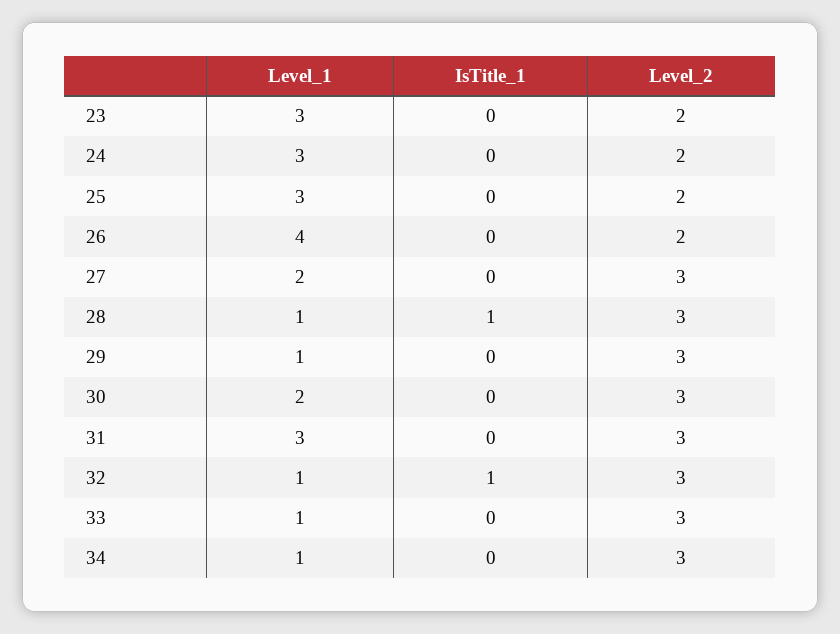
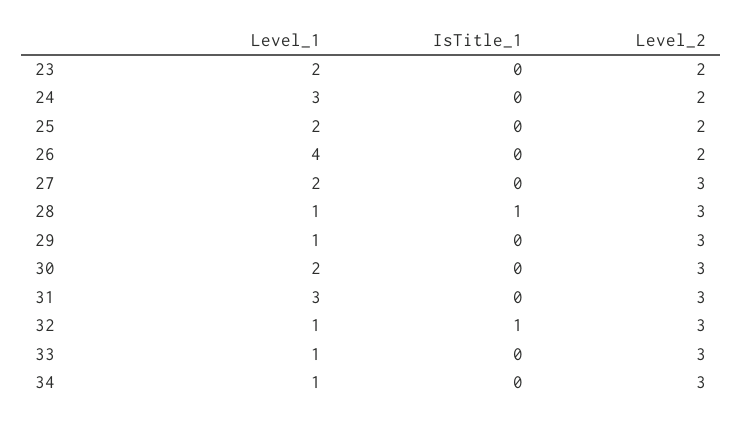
  {
    "Level_1": {
-     "23": 3,
+     "23": 2,
      "24": 3,
-     "25": 3,
+     "25": 2,
      "26": 4,
      "27": 2,
      "28": 1,
      "29": 1,
      "30": 2,
      "31": 3,
      "32": 1,
      "33": 1,
      "34": 1
    },
    "IsTitle_1": {
      "23": 0,
      "24": 0,
      "25": 0,
      "26": 0,
      "27": 0,
      "28": 1,
      "29": 0,
      "30": 0,
      "31": 0,
      "32": 1,
      "33": 0,
      "34": 0
    },
    "Level_2": {
      "23": 2,
      "24": 2,
      "25": 2,
      "26": 2,
      "27": 3,
      "28": 3,
      "29": 3,
      "30": 3,
      "31": 3,
      "32": 3,
      "33": 3,
      "34": 3
    }
  }

